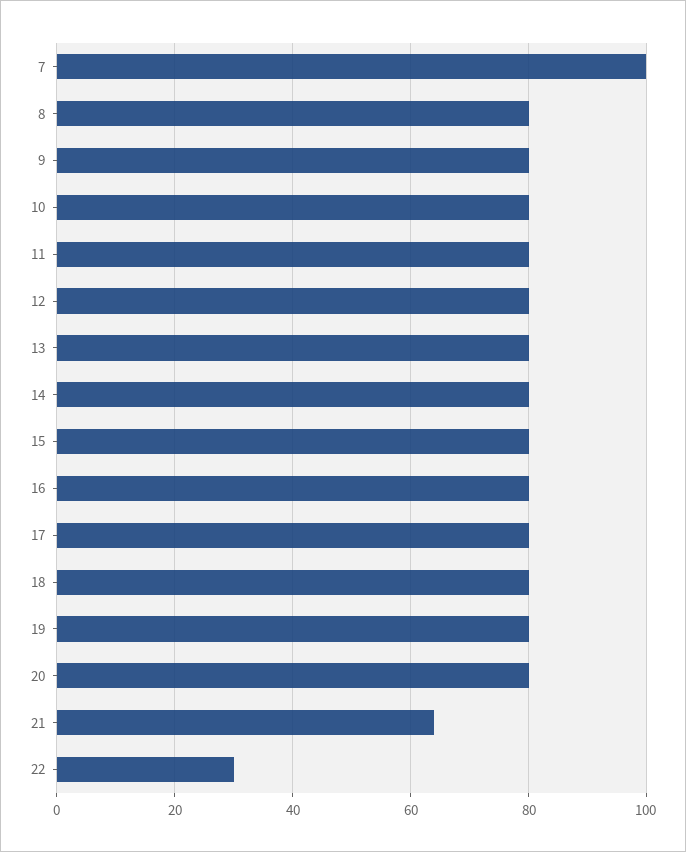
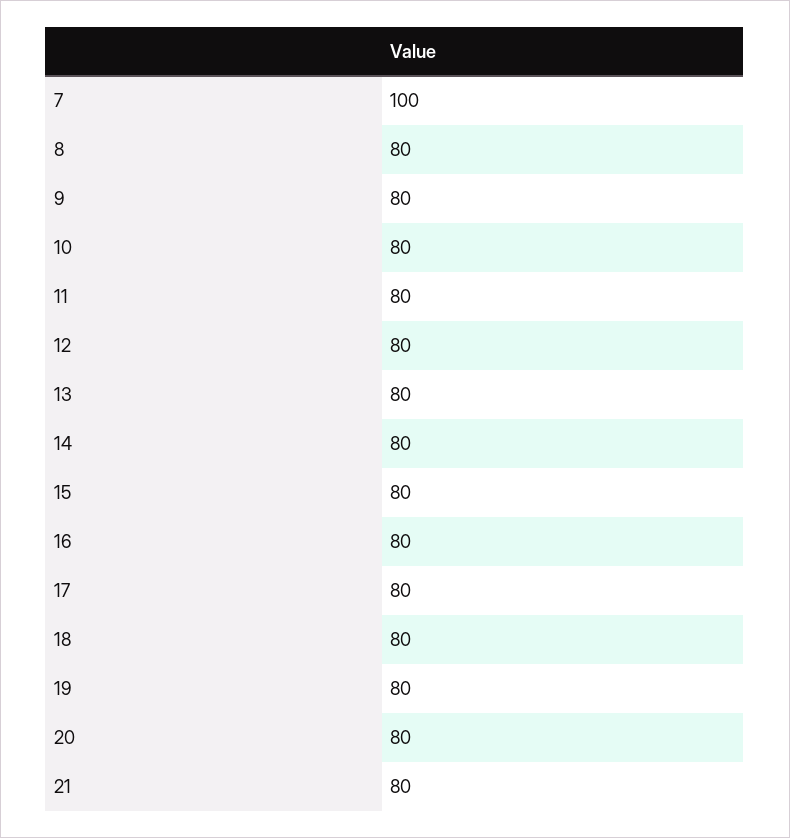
  {
    "7": 100,
    "8": 80,
    "9": 80,
    "10": 80,
    "11": 80,
    "12": 80,
    "13": 80,
    "14": 80,
    "15": 80,
    "16": 80,
    "17": 80,
    "18": 80,
    "19": 80,
    "20": 80,
-   "21": 65,
+   "21": 80
-   "22": 30
  }

